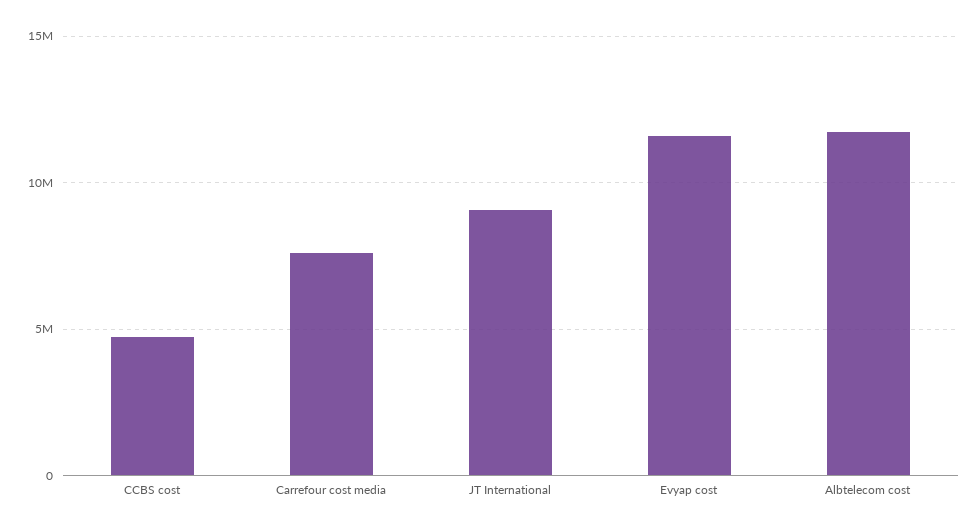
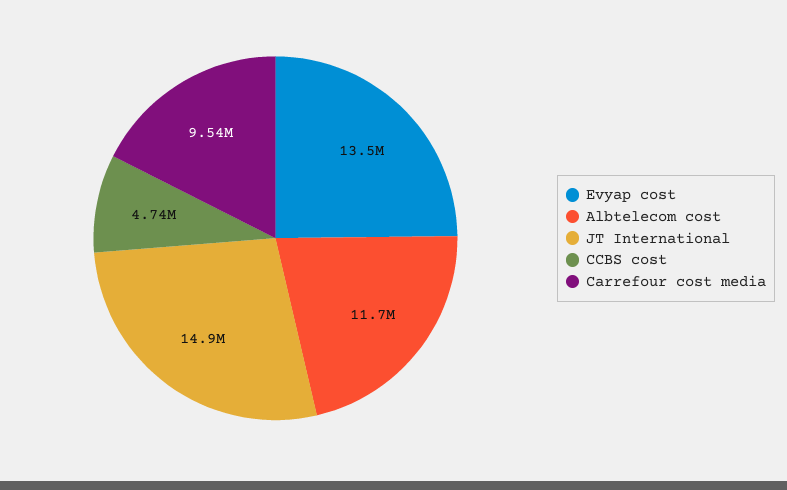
  {
    "CCBS cost": 4740000,
-   "Carrefour cost media": 7500000,
+   "Carrefour cost media": 9540000,
-   "JT International": 9000000,
+   "JT International": 14900000,
-   "Evyap cost": 11500000,
+   "Evyap cost": 13500000,
    "Albtelecom cost": 11700000
  }

